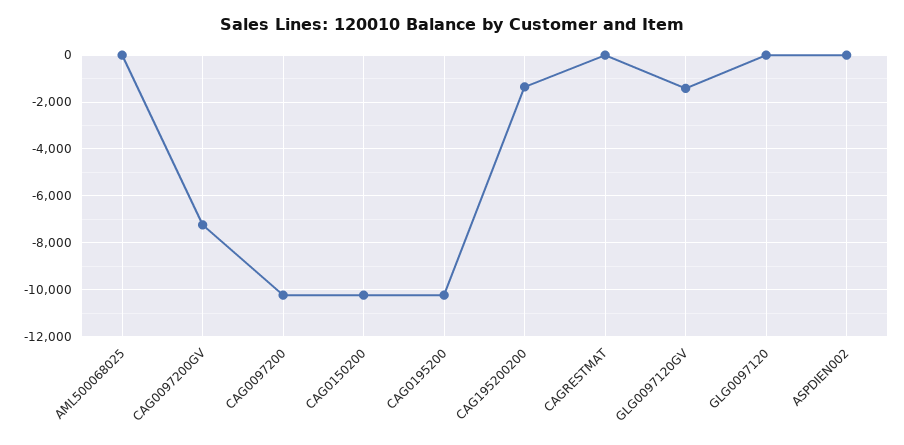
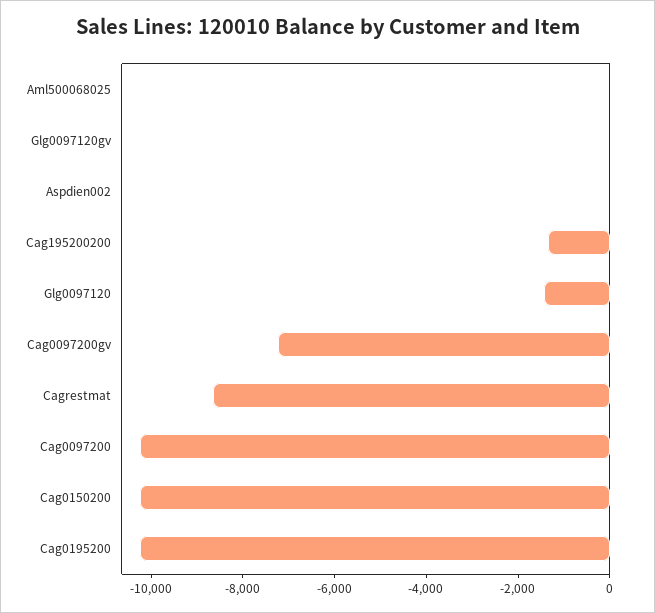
  {
    "AML500068025": 0,
    "CAG0097200GV": -7000,
    "CAG0097200": -10000,
    "CAG0150200": -10000,
    "CAG0195200": -10000,
    "CAG195200200": -1500,
-   "CAGRESTMAT": 0,
+   "CAGRESTMAT": -8500,
-   "GLG0097120GV": -1500,
+   "GLG0097120GV": 0,
-   "GLG0097120": 0,
+   "GLG0097120": -1500,
    "ASPDIEN002": 0
  }

